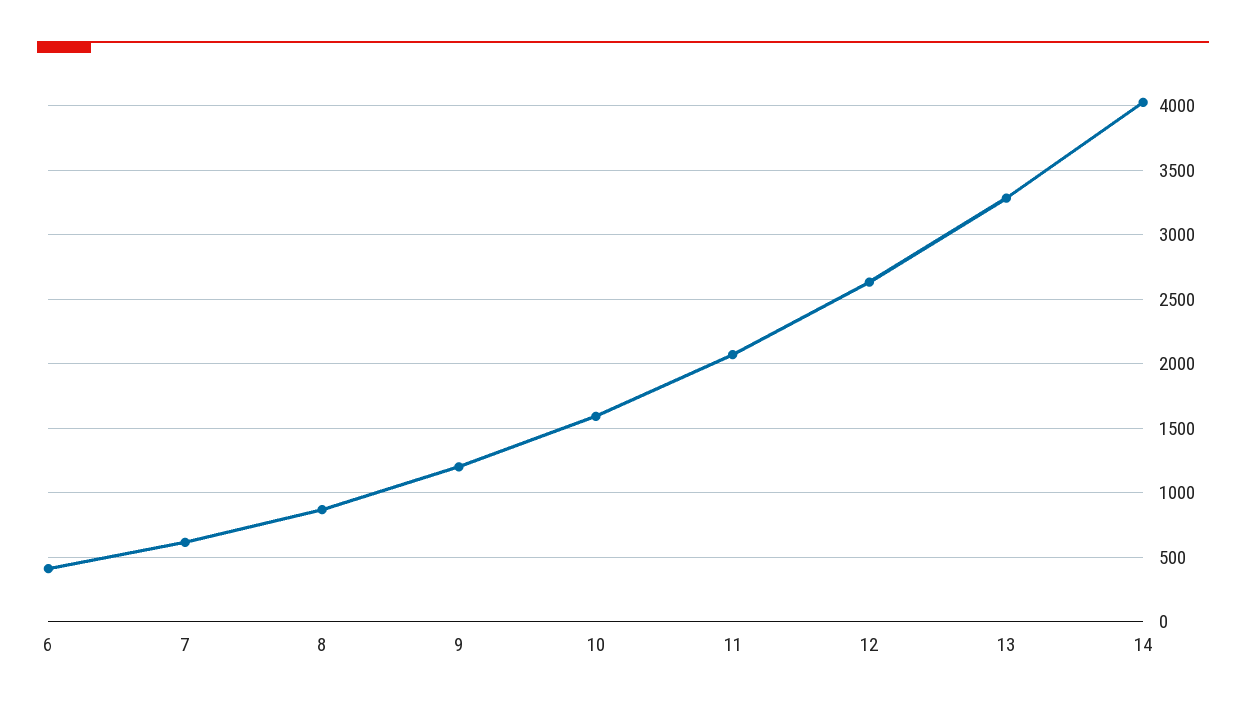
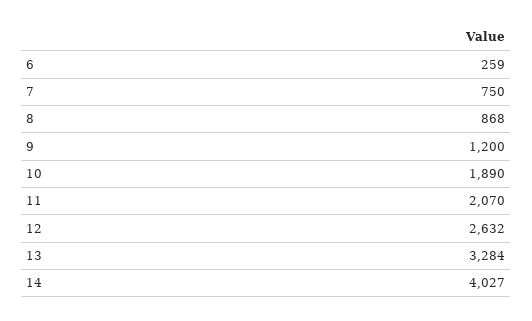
  {
-   "6": 400,
+   "6": 259,
-   "7": 600,
+   "7": 750,
    "8": 868,
    "9": 1200,
-   "10": 1600,
+   "10": 1890,
    "11": 2070,
    "12": 2632,
    "13": 3284,
    "14": 4027
  }

